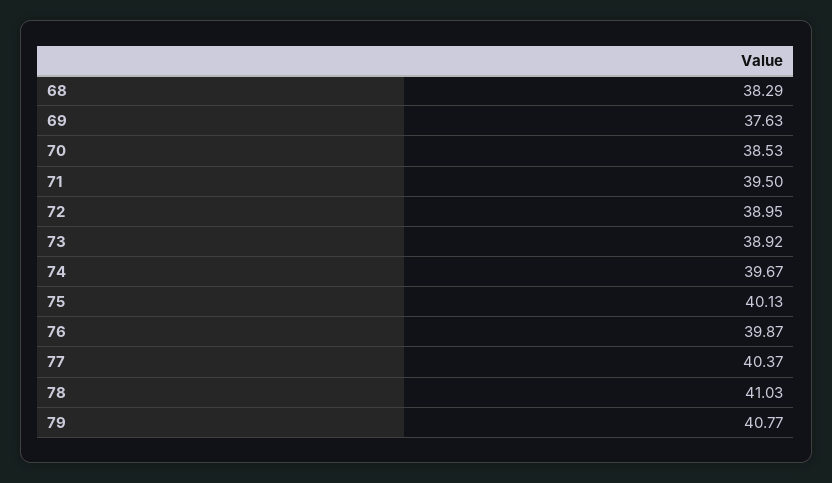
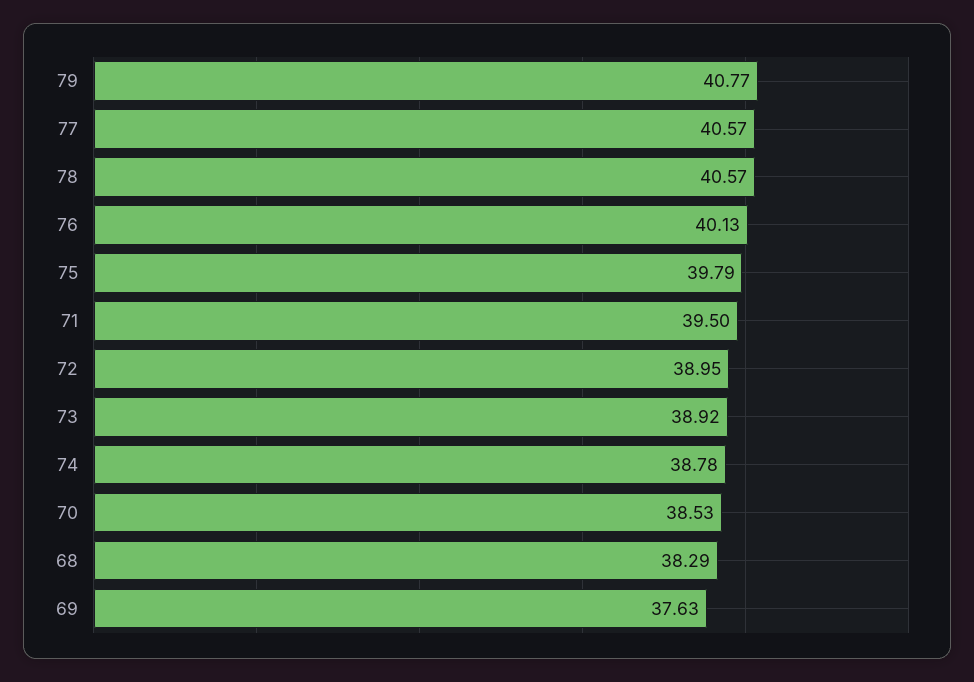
  {
    "68": 38.29,
    "69": 37.63,
    "70": 38.53,
    "71": 39.5,
    "72": 38.95,
    "73": 38.92,
-   "74": 39.67,
+   "74": 38.78,
-   "75": 40.13,
+   "75": 39.79,
-   "76": 39.87,
+   "76": 40.13,
-   "77": 40.37,
+   "77": 40.57,
-   "78": 41.03,
+   "78": 40.57,
    "79": 40.77
  }

